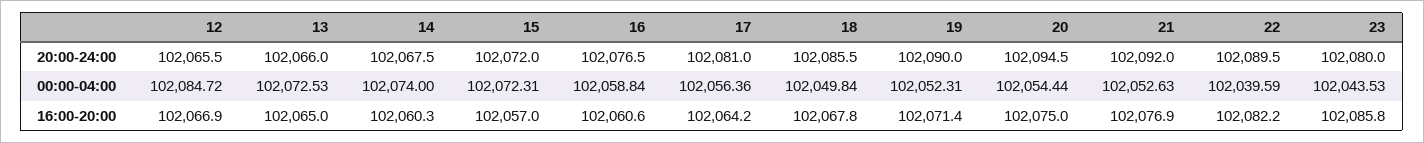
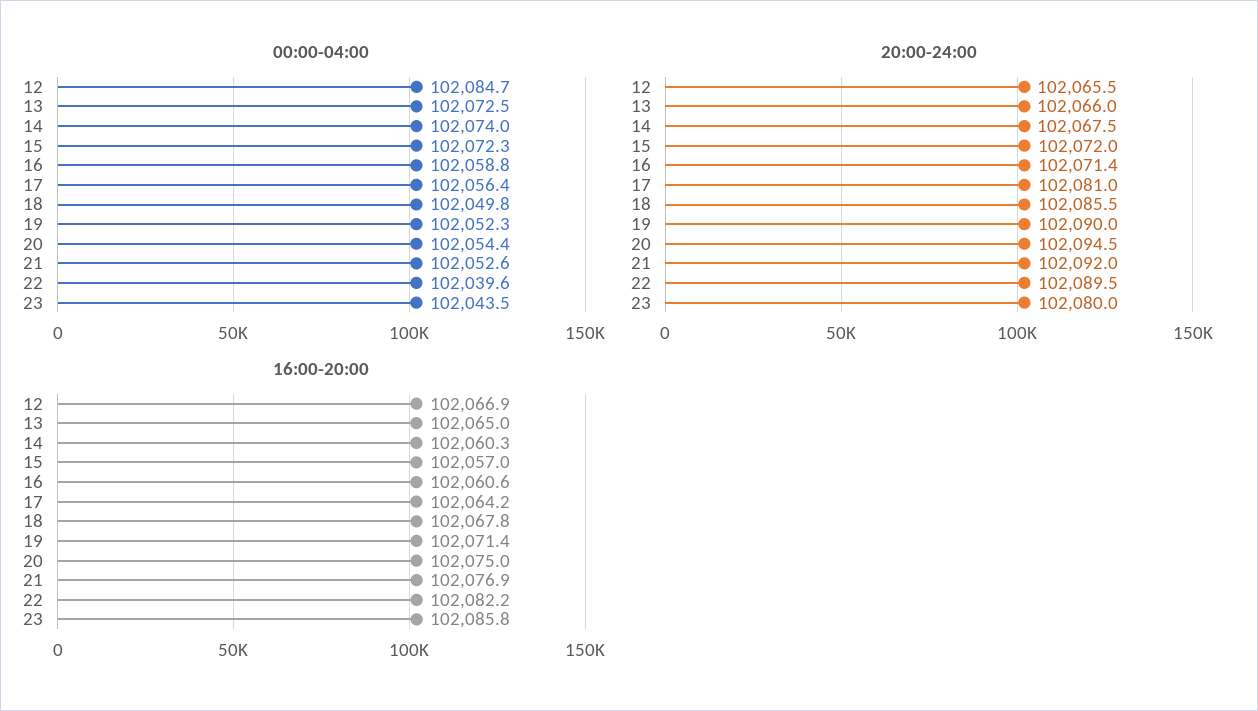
  {
    "20:00-24:00": {
      "12": 102065.5,
      "13": 102066,
      "14": 102067.5,
      "15": 102072,
-     "16": 102076.5,
+     "16": 102071.4,
      "17": 102081,
      "18": 102085.5,
      "19": 102090,
      "20": 102094.5,
      "21": 102092,
      "22": 102089.5,
      "23": 102080
    },
    "00:00-04:00": {
      "12": 102084.72,
      "13": 102072.53,
      "14": 102074,
      "15": 102072.31,
      "16": 102058.84,
      "17": 102056.36,
      "18": 102049.84,
      "19": 102052.31,
      "20": 102054.44,
      "21": 102052.63,
      "22": 102039.59,
      "23": 102043.53
    },
    "16:00-20:00": {
      "12": 102066.9,
      "13": 102065,
      "14": 102060.3,
      "15": 102057,
      "16": 102060.6,
      "17": 102064.2,
      "18": 102067.8,
      "19": 102071.4,
      "20": 102075,
      "21": 102076.9,
      "22": 102082.2,
      "23": 102085.8
    }
  }

